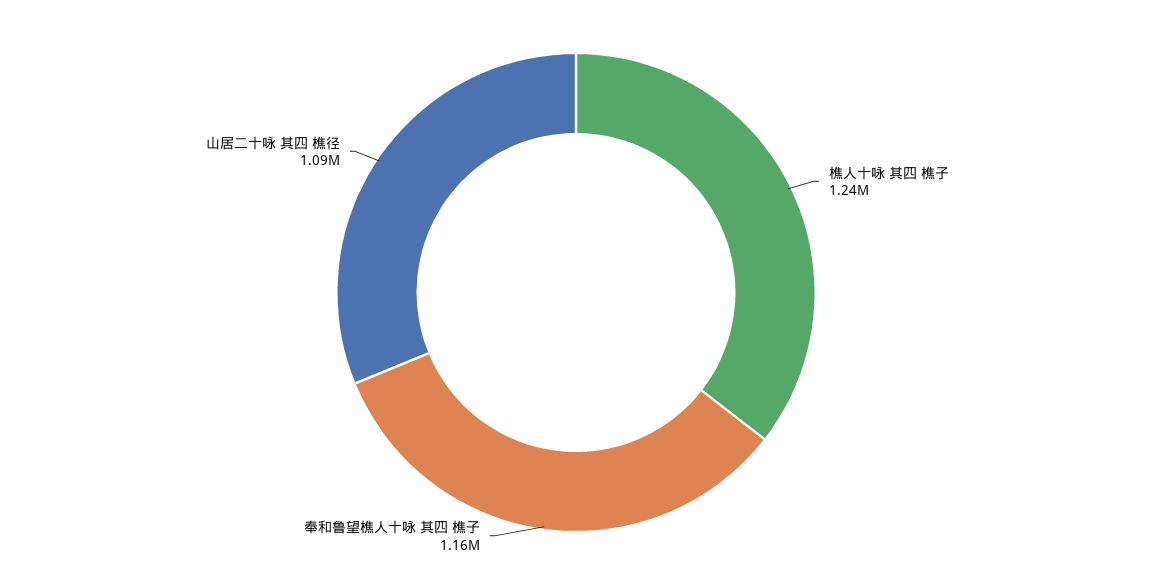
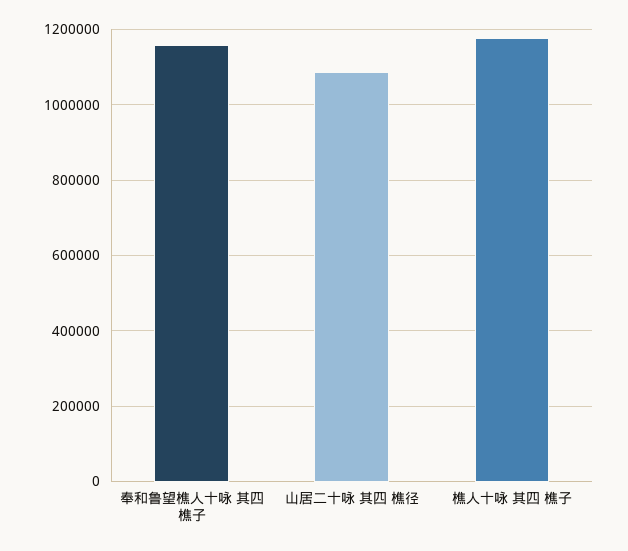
  {
-   "樵人十咏 其四 樵子": 1240000,
+   "樵人十咏 其四 樵子": 1180000,
    "奉和鲁望樵人十咏 其四 樵子": 1160000,
    "山居二十咏 其四 樵径": 1090000
  }

